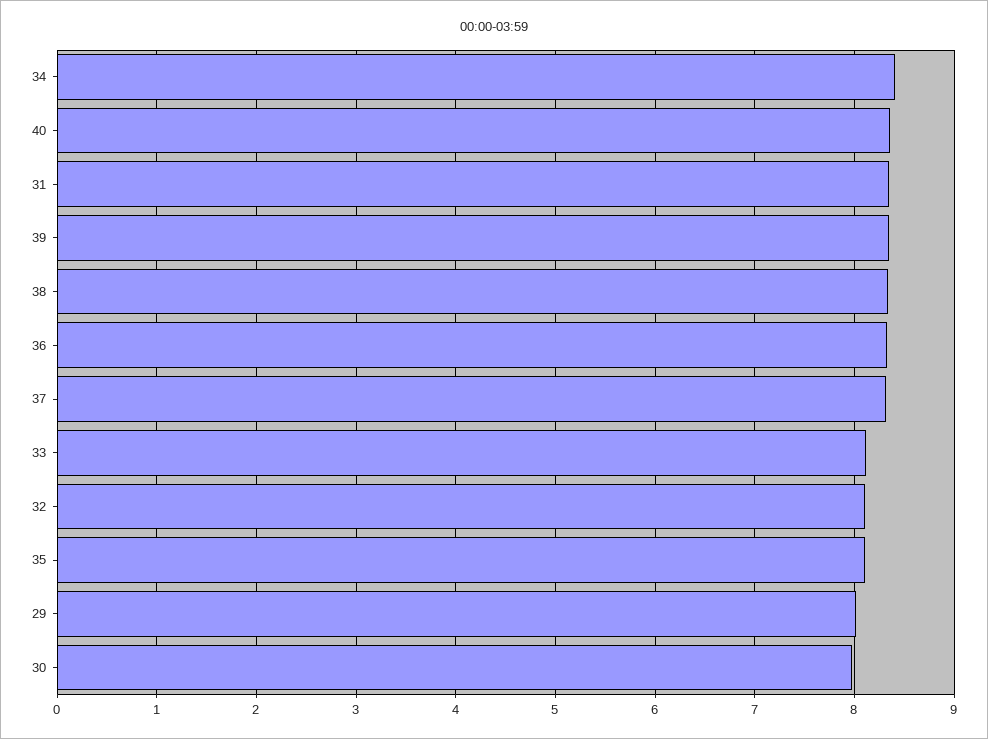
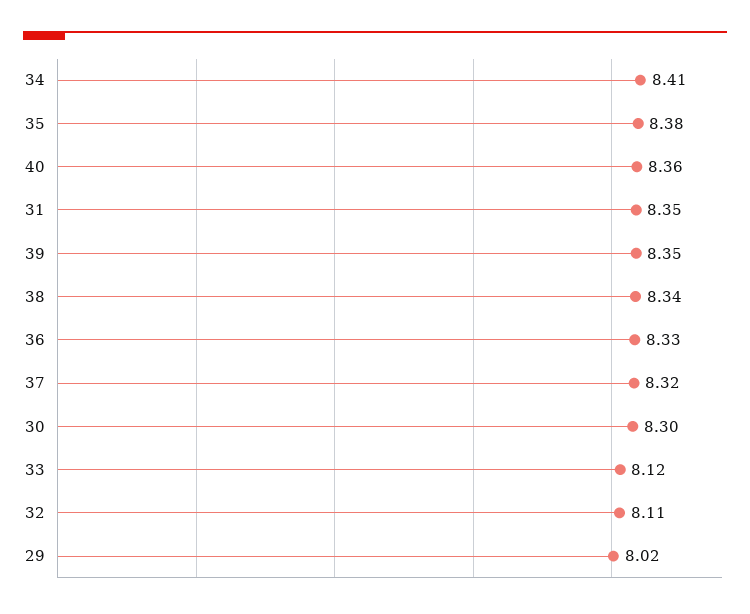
  {
    "34": 8.41,
    "40": 8.36,
    "31": 8.35,
    "39": 8.35,
    "38": 8.34,
    "36": 8.33,
    "37": 8.32,
    "33": 8.12,
    "32": 8.11,
-   "35": 8.1,
+   "35": 8.38,
    "29": 8.02,
-   "30": 8
+   "30": 8.3
  }

